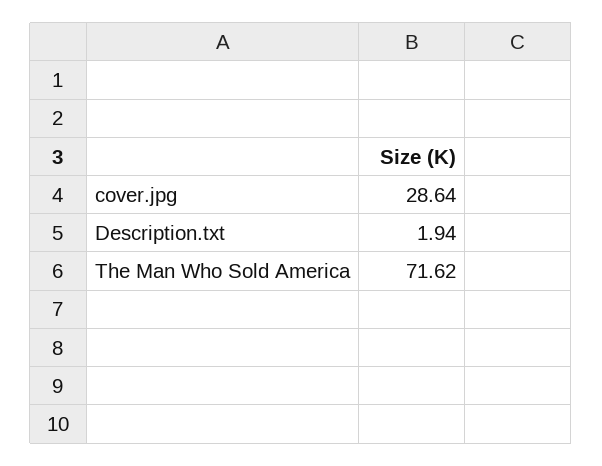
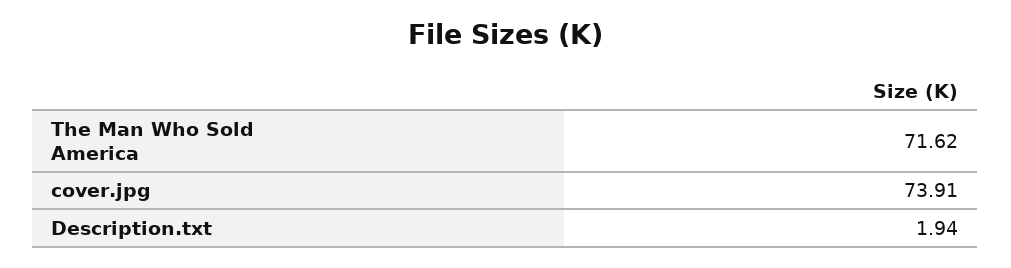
  {
-   "cover.jpg": 28.64,
+   "cover.jpg": 73.91,
    "Description.txt": 1.94,
    "The Man Who Sold America": 71.62
  }

